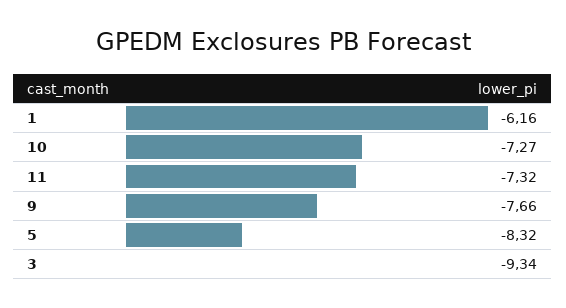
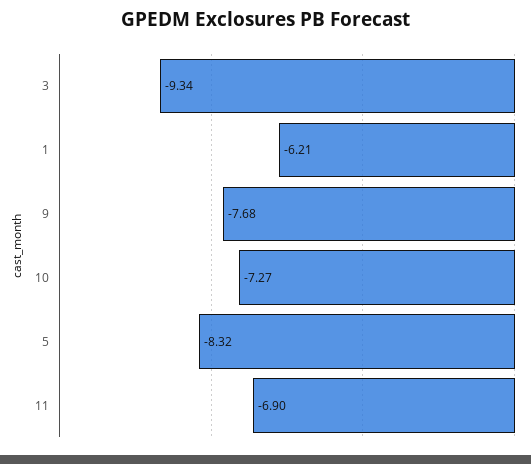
  {
-   "1": -6.16,
+   "1": -6.21,
    "10": -7.27,
-   "11": -7.32,
+   "11": -6.9,
-   "9": -7.66,
+   "9": -7.68,
    "5": -8.32,
    "3": -9.34
  }

